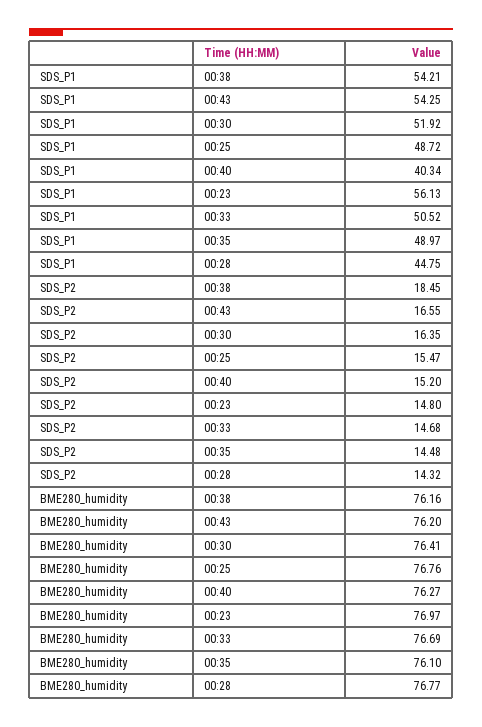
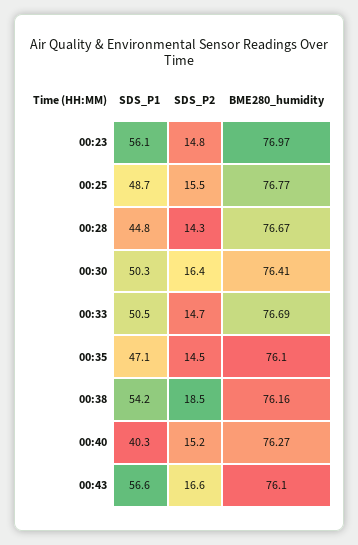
  {
    "SDS_P1": {
      "00:38": 54.21,
-     "00:43": 54.25,
+     "00:43": 56.6,
-     "00:30": 51.92,
+     "00:30": 50.3,
      "00:25": 48.72,
      "00:40": 40.34,
      "00:23": 56.13,
      "00:33": 50.52,
-     "00:35": 48.97,
+     "00:35": 47.1,
      "00:28": 44.75
    },
    "SDS_P2": {
      "00:38": 18.45,
      "00:43": 16.55,
      "00:30": 16.35,
      "00:25": 15.47,
      "00:40": 15.2,
      "00:23": 14.8,
      "00:33": 14.68,
      "00:35": 14.48,
      "00:28": 14.32
    },
    "BME280_humidity": {
      "00:38": 76.16,
-     "00:43": 76.2,
+     "00:43": 76.1,
      "00:30": 76.41,
-     "00:25": 76.76,
+     "00:25": 76.77,
      "00:40": 76.27,
      "00:23": 76.97,
      "00:33": 76.69,
      "00:35": 76.1,
-     "00:28": 76.77
+     "00:28": 76.67
    }
  }

